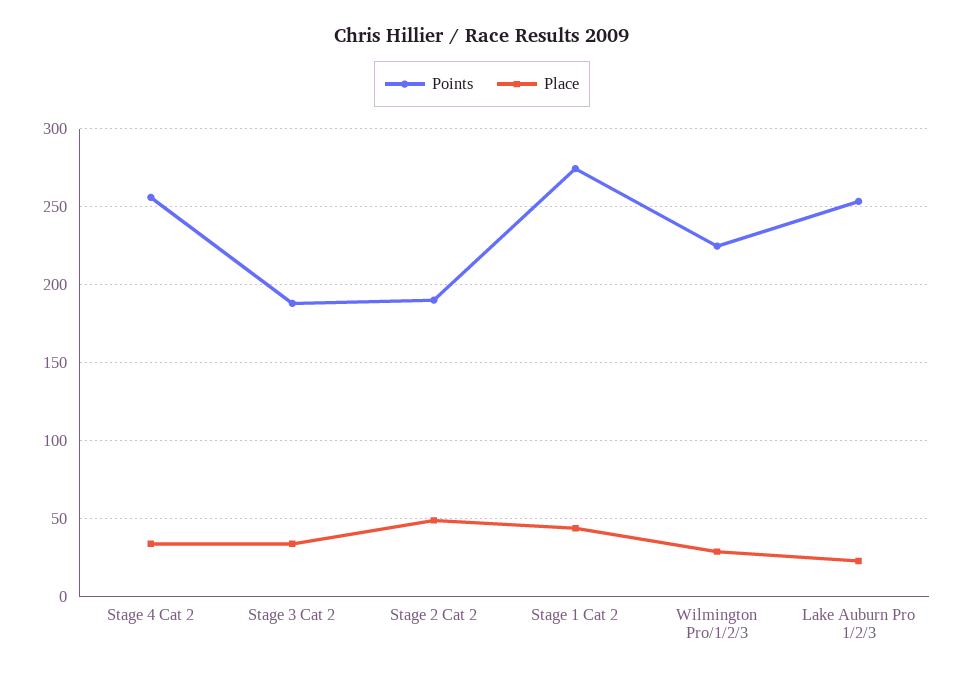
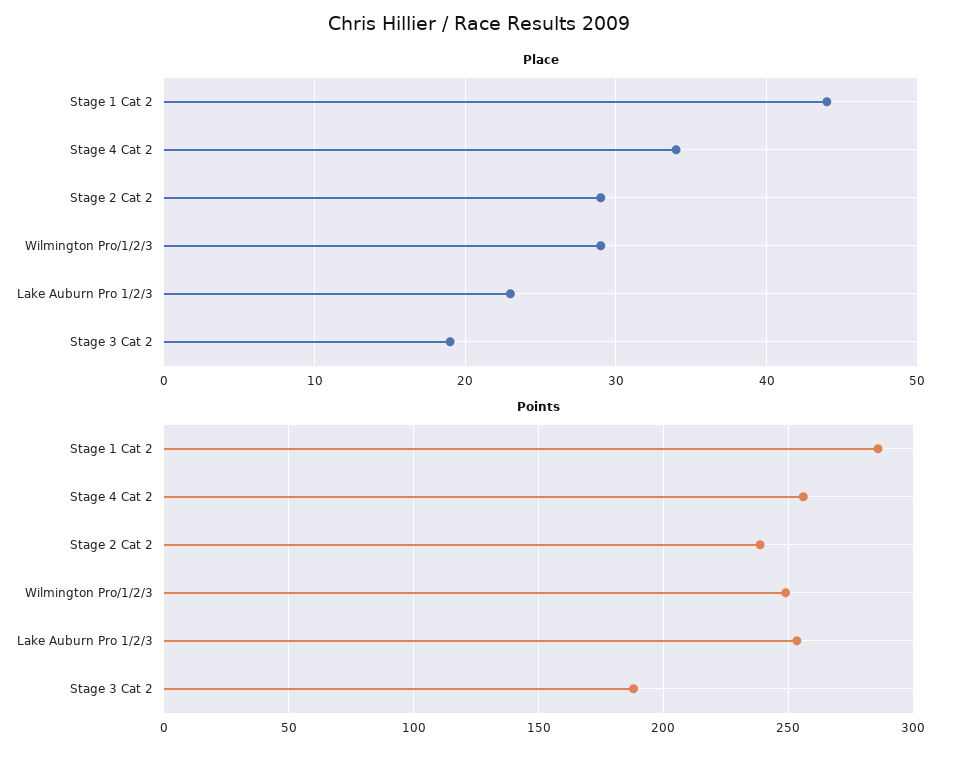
  {
    "Points": {
      "Stage 4 Cat 2": 255,
      "Stage 3 Cat 2": 190,
-     "Stage 2 Cat 2": 190,
+     "Stage 2 Cat 2": 240,
-     "Stage 1 Cat 2": 275,
+     "Stage 1 Cat 2": 285,
-     "Wilmington Pro/1/2/3": 225,
+     "Wilmington Pro/1/2/3": 250,
      "Lake Auburn Pro 1/2/3": 255
    },
    "Place": {
      "Stage 4 Cat 2": 34,
-     "Stage 3 Cat 2": 35,
+     "Stage 3 Cat 2": 19,
-     "Stage 2 Cat 2": 50,
+     "Stage 2 Cat 2": 29,
      "Stage 1 Cat 2": 44,
      "Wilmington Pro/1/2/3": 29,
      "Lake Auburn Pro 1/2/3": 23
    }
  }

